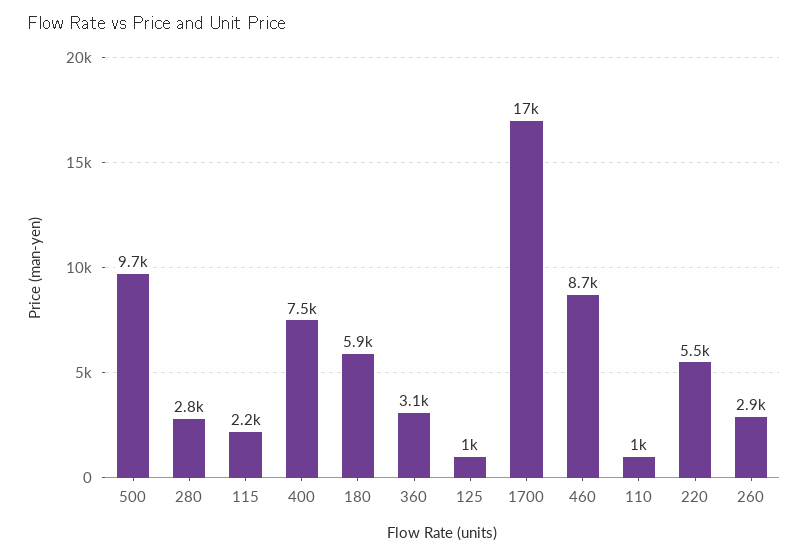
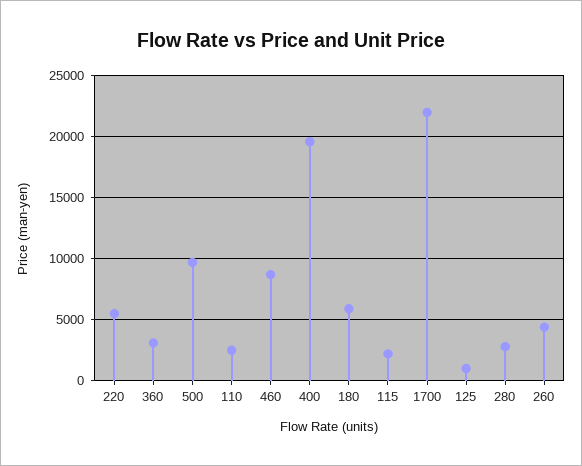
  {
    "500": 9700,
    "280": 2800,
    "115": 2200,
-   "400": 7500,
+   "400": 19500,
    "180": 5900,
    "360": 3100,
    "125": 1000,
-   "1700": 17000,
+   "1700": 22000,
    "460": 8700,
-   "110": 1000,
+   "110": 2500,
    "220": 5500,
-   "260": 2900
+   "260": 4500
  }

